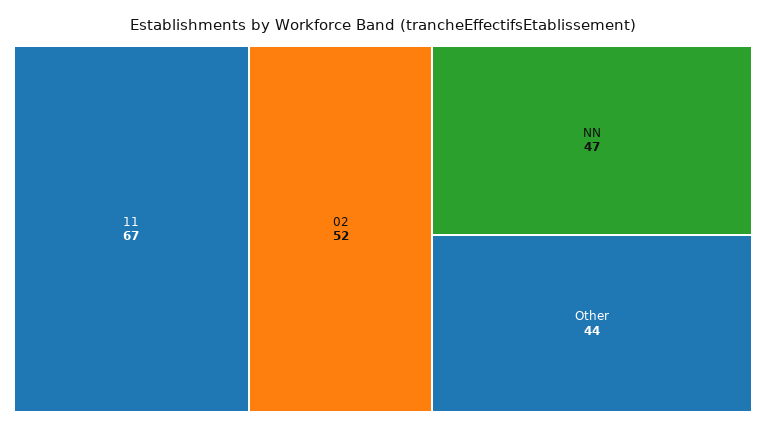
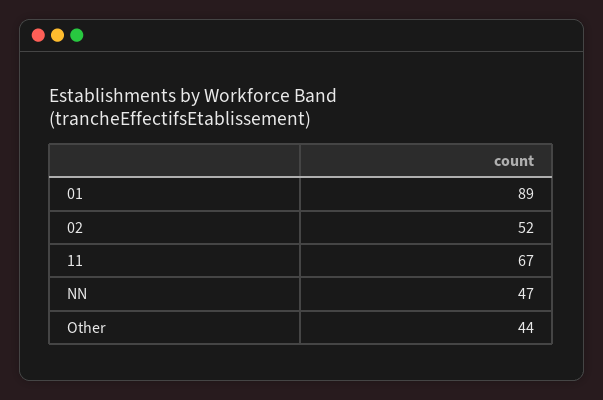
  {
    "11": 67,
    "02": 52,
    "NN": 47,
-   "Other": 44
+   "Other": 44,
+   "01": 89
  }

